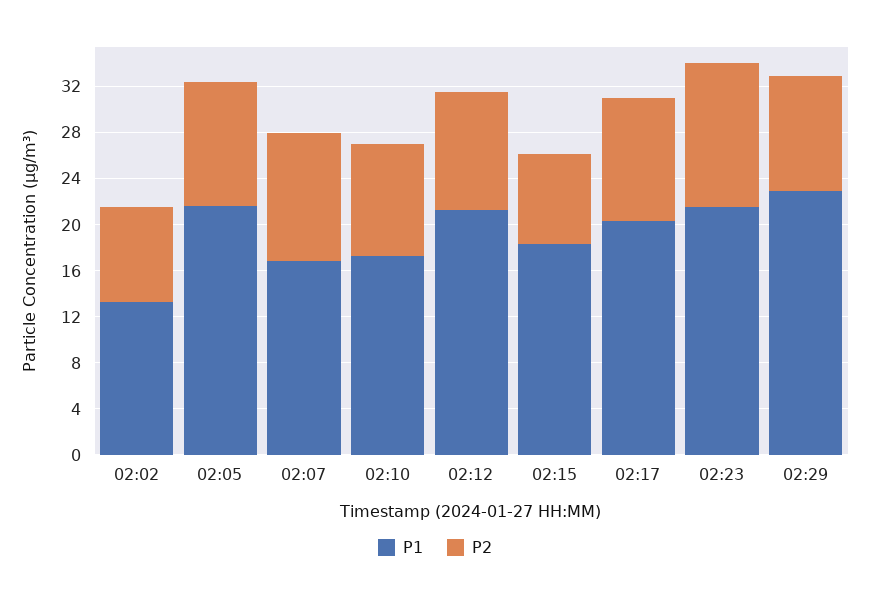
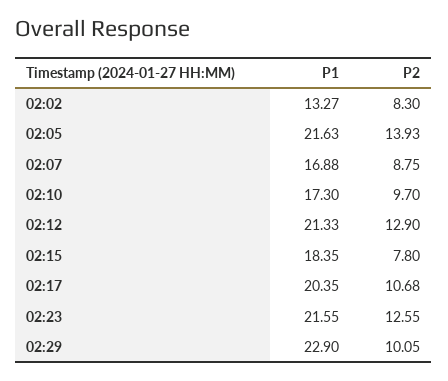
  {
    "P1": {
      "02:02": 13.27,
      "02:05": 21.63,
      "02:07": 16.88,
      "02:10": 17.3,
      "02:12": 21.33,
      "02:15": 18.35,
      "02:17": 20.35,
      "02:23": 21.55,
      "02:29": 22.9
    },
    "P2": {
      "02:02": 8.3,
-     "02:05": 11,
+     "02:05": 13.93,
-     "02:07": 11,
+     "02:07": 8.75,
      "02:10": 9.7,
-     "02:12": 10,
+     "02:12": 12.9,
      "02:15": 7.8,
      "02:17": 10.68,
      "02:23": 12.55,
      "02:29": 10.05
    }
  }

